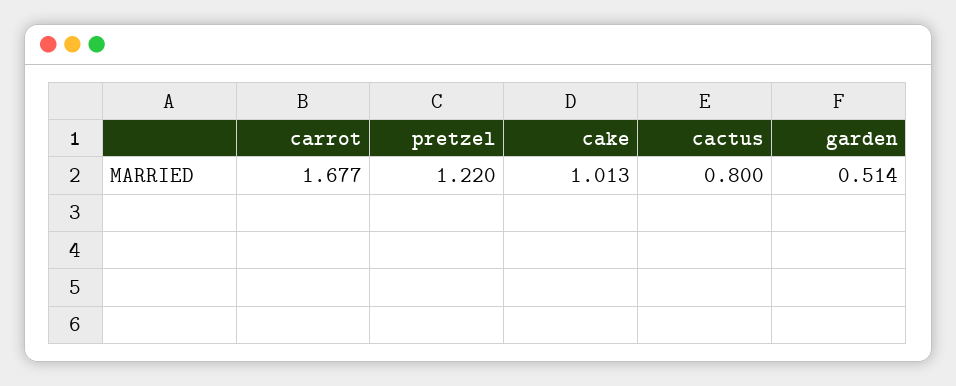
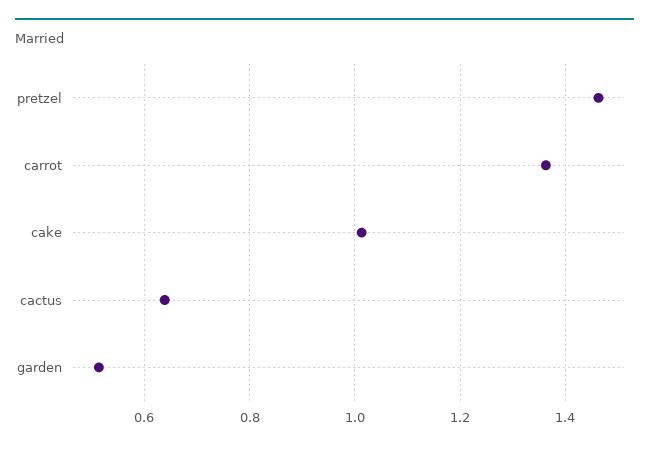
  {
-   "carrot": 1.677,
+   "carrot": 1.36,
-   "pretzel": 1.22,
+   "pretzel": 1.46,
    "cake": 1.013,
-   "cactus": 0.8,
+   "cactus": 0.64,
    "garden": 0.514
  }

